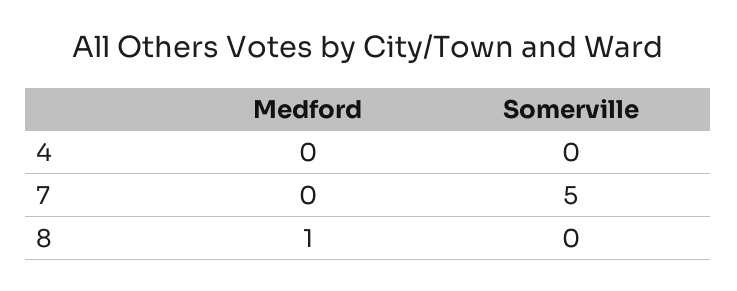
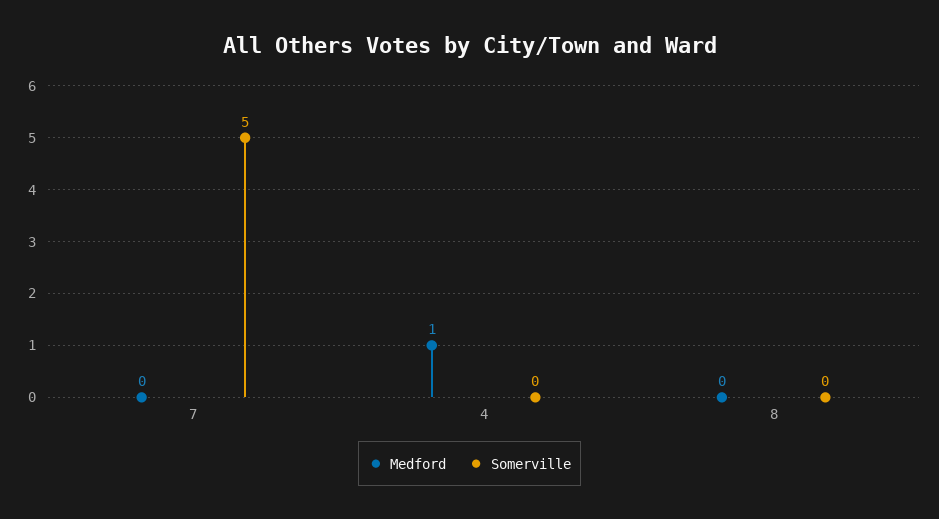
  {
    "Medford": {
-     "4": 0,
+     "4": 1,
      "7": 0,
-     "8": 1
+     "8": 0
    },
    "Somerville": {
      "4": 0,
      "7": 5,
      "8": 0
    }
  }

